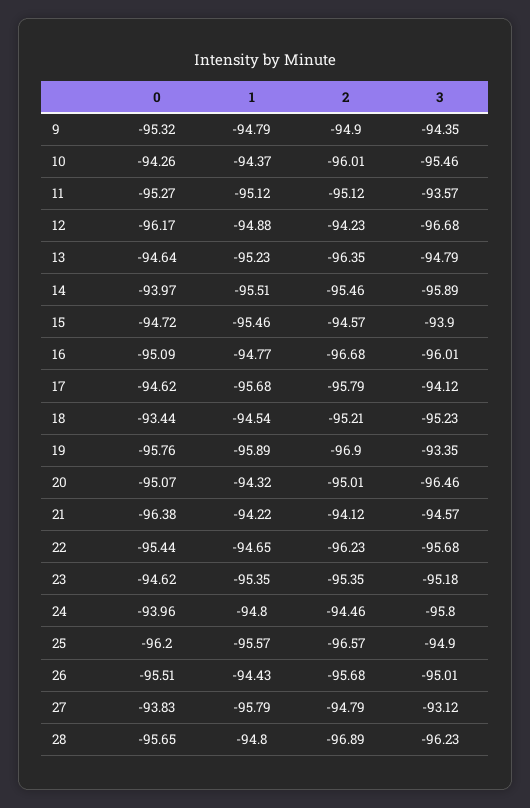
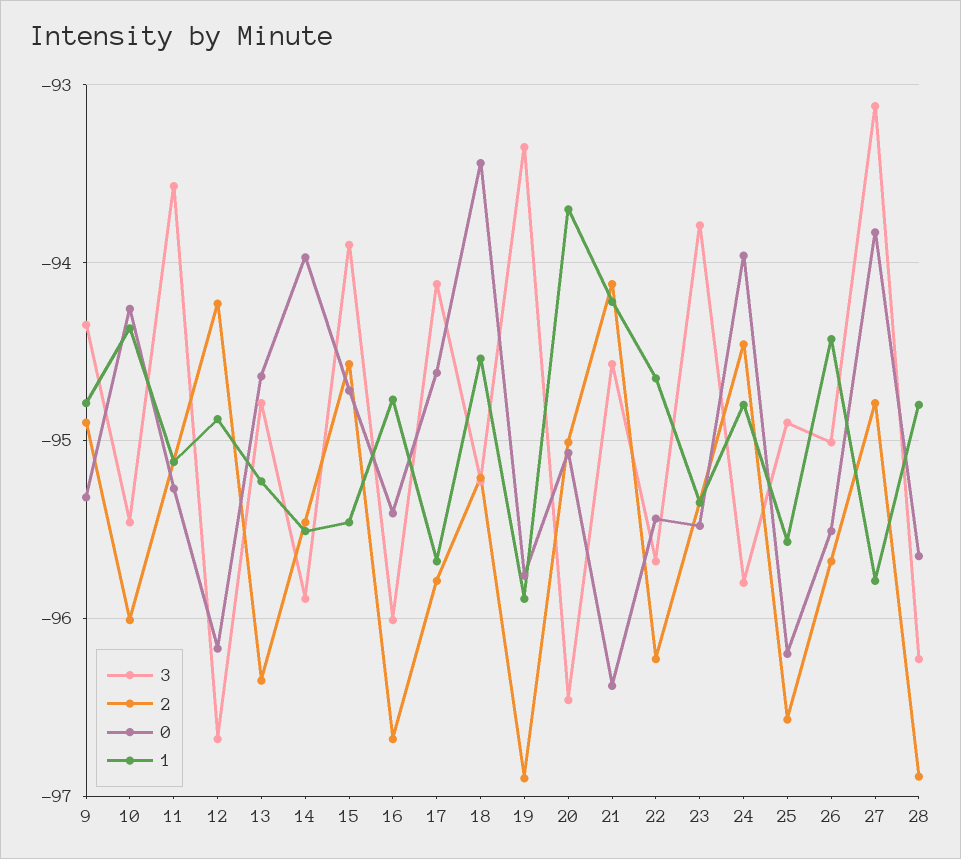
  {
    "0": {
      "9": -95.32,
      "10": -94.26,
      "11": -95.27,
      "12": -96.17,
      "13": -94.64,
      "14": -93.97,
      "15": -94.72,
-     "16": -95.09,
+     "16": -95.4,
      "17": -94.62,
      "18": -93.44,
      "19": -95.76,
      "20": -95.07,
      "21": -96.38,
      "22": -95.44,
-     "23": -94.62,
+     "23": -95.5,
      "24": -93.96,
      "25": -96.2,
      "26": -95.51,
      "27": -93.83,
      "28": -95.65
    },
    "1": {
      "9": -94.79,
      "10": -94.37,
      "11": -95.12,
      "12": -94.88,
      "13": -95.23,
      "14": -95.51,
      "15": -95.46,
      "16": -94.77,
      "17": -95.68,
      "18": -94.54,
      "19": -95.89,
-     "20": -94.32,
+     "20": -93.7,
      "21": -94.22,
      "22": -94.65,
      "23": -95.35,
      "24": -94.8,
      "25": -95.57,
      "26": -94.43,
      "27": -95.79,
      "28": -94.8
    },
    "2": {
      "9": -94.9,
      "10": -96.01,
      "11": -95.12,
      "12": -94.23,
      "13": -96.35,
      "14": -95.46,
      "15": -94.57,
      "16": -96.68,
      "17": -95.79,
      "18": -95.21,
      "19": -96.9,
      "20": -95.01,
      "21": -94.12,
      "22": -96.23,
      "23": -95.35,
      "24": -94.46,
      "25": -96.57,
      "26": -95.68,
      "27": -94.79,
      "28": -96.89
    },
    "3": {
      "9": -94.35,
      "10": -95.46,
      "11": -93.57,
      "12": -96.68,
      "13": -94.79,
      "14": -95.89,
      "15": -93.9,
      "16": -96.01,
      "17": -94.12,
      "18": -95.23,
      "19": -93.35,
      "20": -96.46,
      "21": -94.57,
      "22": -95.68,
-     "23": -95.18,
+     "23": -93.8,
      "24": -95.8,
      "25": -94.9,
      "26": -95.01,
      "27": -93.12,
      "28": -96.23
    }
  }

